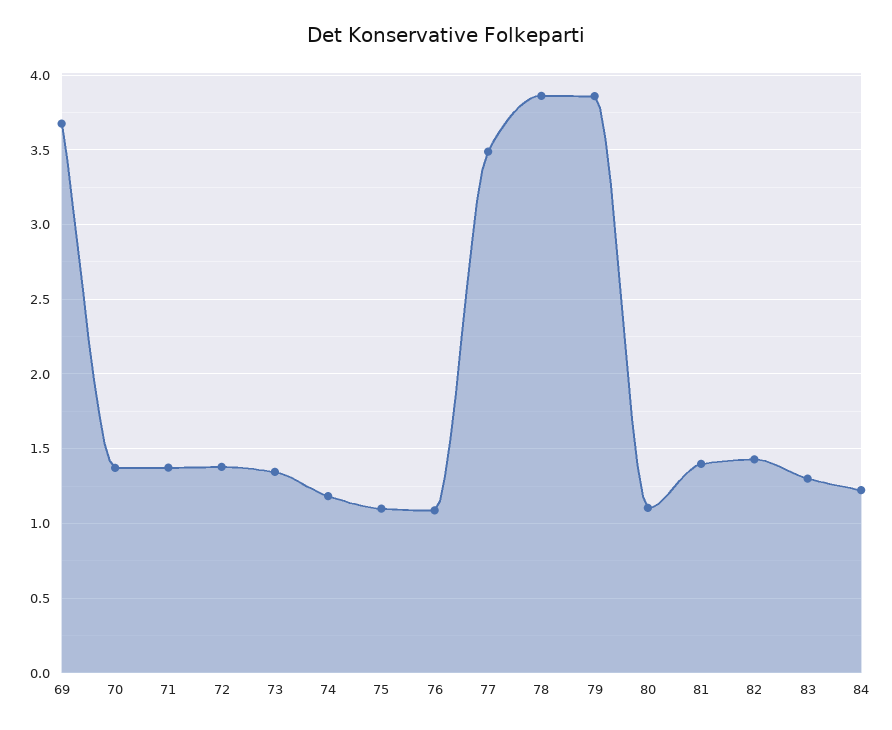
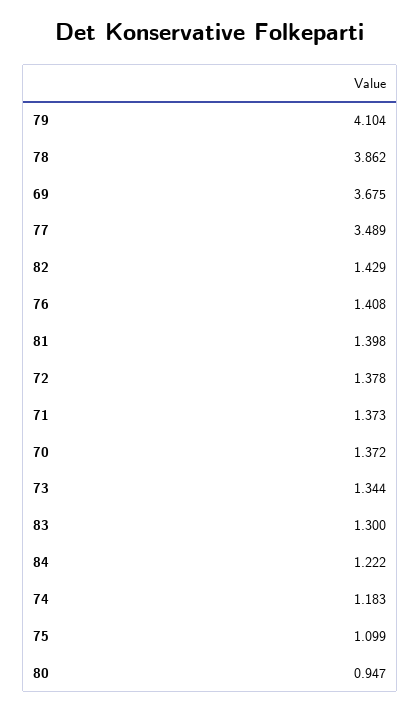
  {
    "69": 3.675,
    "70": 1.372,
    "71": 1.373,
    "72": 1.378,
    "73": 1.344,
    "74": 1.183,
    "75": 1.099,
-   "76": 1.1,
+   "76": 1.408,
    "77": 3.489,
    "78": 3.862,
-   "79": 3.85,
+   "79": 4.104,
-   "80": 1.1,
+   "80": 0.947,
    "81": 1.398,
    "82": 1.429,
    "83": 1.3,
    "84": 1.222
  }

